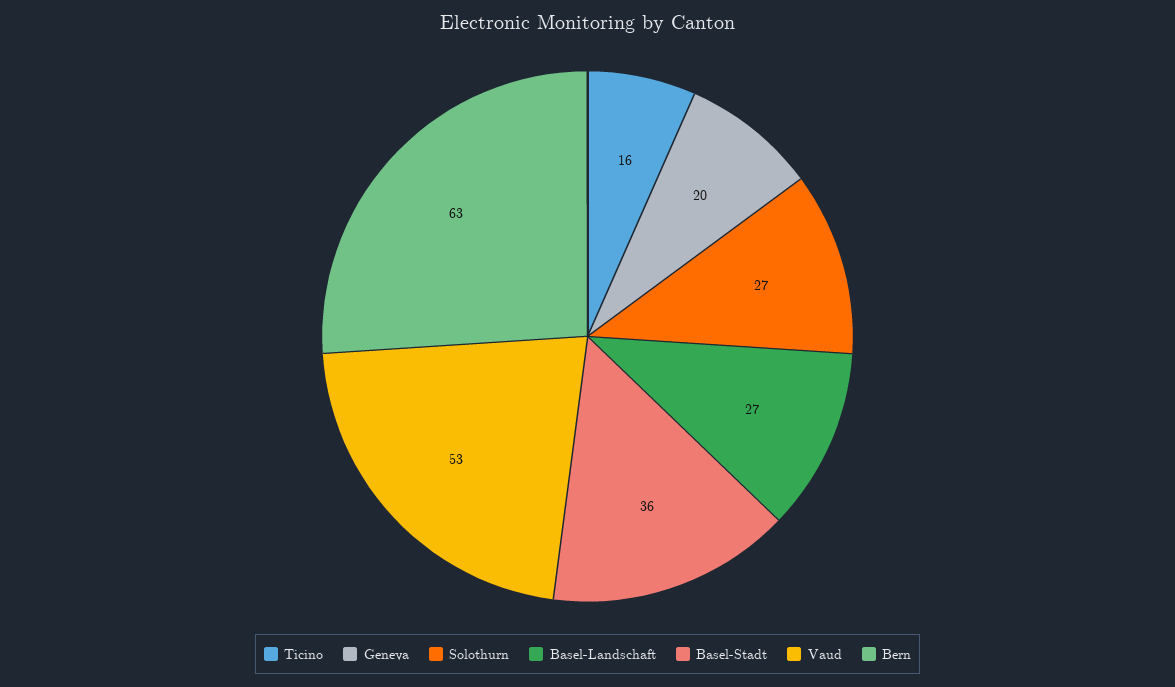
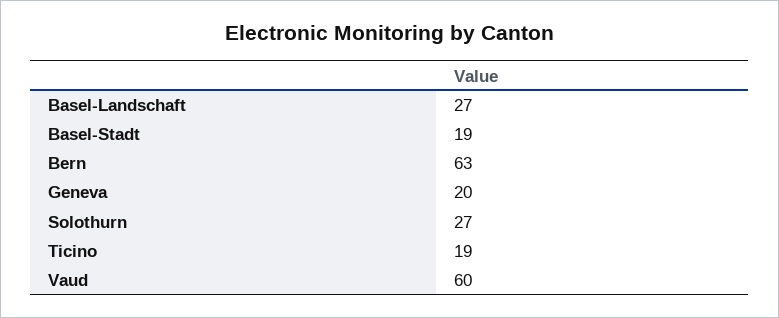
  {
-   "Ticino": 16,
+   "Ticino": 19,
    "Geneva": 20,
    "Solothurn": 27,
    "Basel-Landschaft": 27,
-   "Basel-Stadt": 36,
+   "Basel-Stadt": 19,
-   "Vaud": 53,
+   "Vaud": 60,
    "Bern": 63
  }

